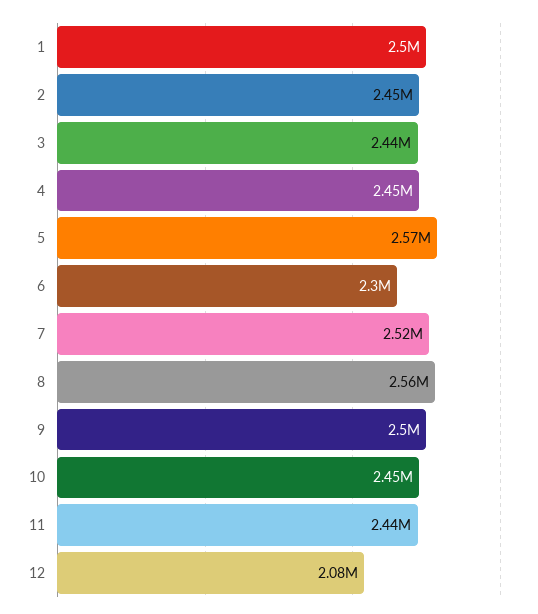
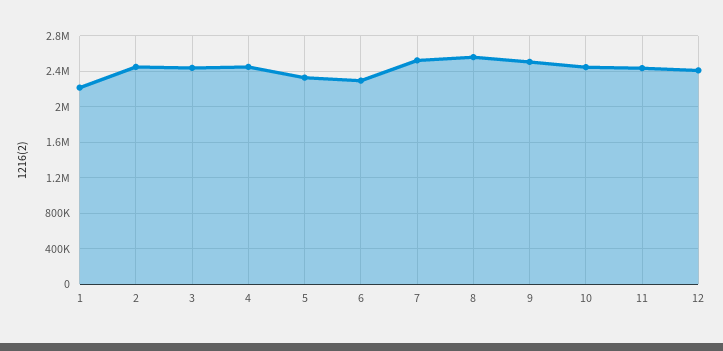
  {
-   "1": 2500000,
+   "1": 2200000,
    "2": 2450000,
    "3": 2440000,
    "4": 2450000,
-   "5": 2570000,
+   "5": 2300000,
    "6": 2300000,
    "7": 2520000,
    "8": 2560000,
    "9": 2500000,
    "10": 2450000,
    "11": 2440000,
-   "12": 2080000
+   "12": 2400000
  }

